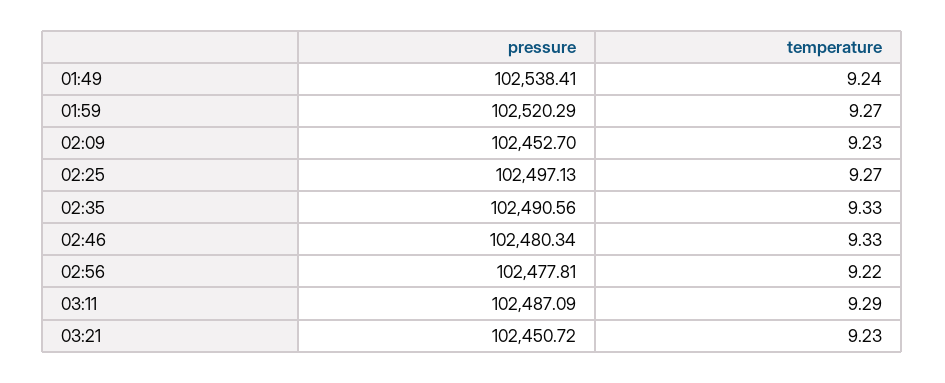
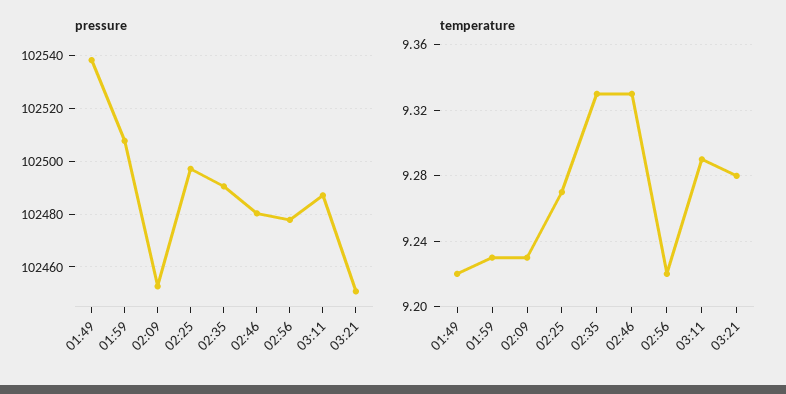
  {
    "pressure": {
      "01:49": 102538.41,
-     "01:59": 102520.29,
+     "01:59": 102507.5,
      "02:09": 102452.7,
      "02:25": 102497.13,
      "02:35": 102490.56,
      "02:46": 102480.34,
      "02:56": 102477.81,
      "03:11": 102487.09,
      "03:21": 102450.72
    },
    "temperature": {
-     "01:49": 9.24,
+     "01:49": 9.22,
-     "01:59": 9.27,
+     "01:59": 9.23,
      "02:09": 9.23,
      "02:25": 9.27,
      "02:35": 9.33,
      "02:46": 9.33,
      "02:56": 9.22,
      "03:11": 9.29,
-     "03:21": 9.23
+     "03:21": 9.28
    }
  }

